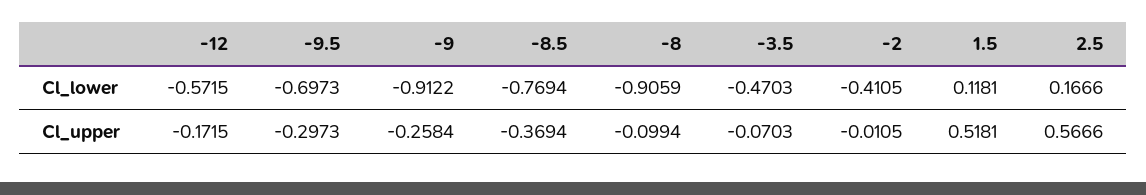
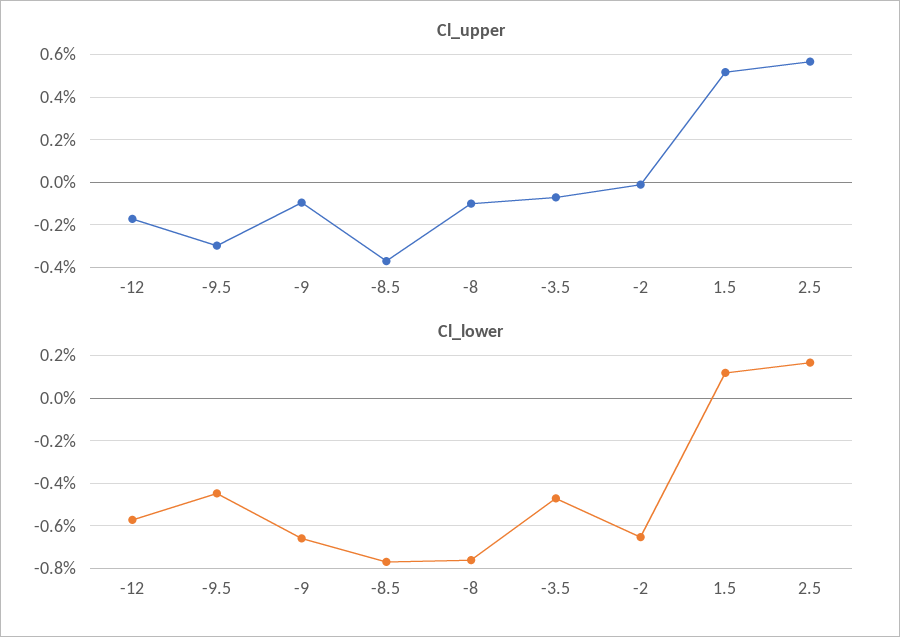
  {
    "Cl_lower": {
      "-12": -0.5715,
-     "-9.5": -0.6973,
+     "-9.5": -0.45,
-     "-9": -0.9122,
+     "-9": -0.65,
      "-8.5": -0.7694,
-     "-8": -0.9059,
+     "-8": -0.75,
      "-3.5": -0.4703,
-     "-2": -0.4105,
+     "-2": -0.65,
      "1.5": 0.1181,
      "2.5": 0.1666
    },
    "Cl_upper": {
      "-12": -0.1715,
      "-9.5": -0.2973,
-     "-9": -0.2584,
+     "-9": -0.1,
      "-8.5": -0.3694,
      "-8": -0.0994,
      "-3.5": -0.0703,
      "-2": -0.0105,
      "1.5": 0.5181,
      "2.5": 0.5666
    }
  }

